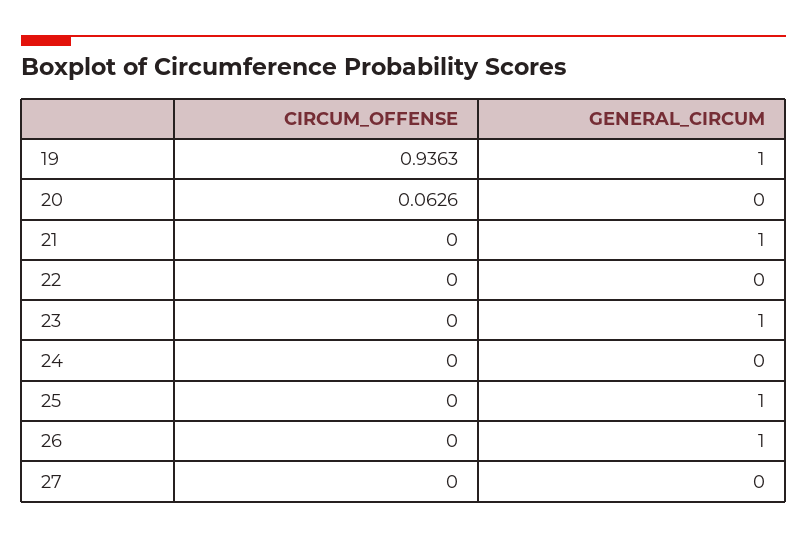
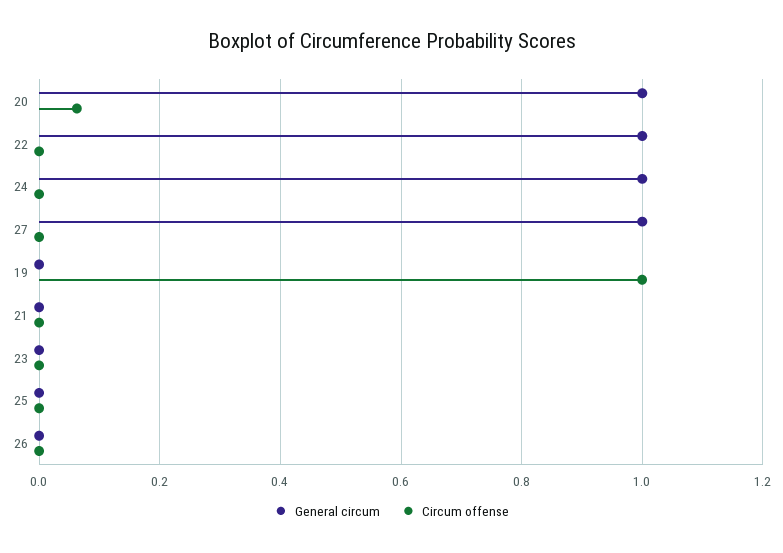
  {
    "CIRCUM_OFFENSE": {
-     "19": 0.9363,
+     "19": 1,
      "20": 0.0626,
      "21": 0,
      "22": 0,
      "23": 0,
      "24": 0,
      "25": 0,
      "26": 0,
      "27": 0
    },
    "GENERAL_CIRCUM": {
-     "19": 1,
+     "19": 0,
-     "20": 0,
+     "20": 1,
-     "21": 1,
+     "21": 0,
-     "22": 0,
+     "22": 1,
-     "23": 1,
+     "23": 0,
-     "24": 0,
+     "24": 1,
-     "25": 1,
+     "25": 0,
-     "26": 1,
+     "26": 0,
-     "27": 0
+     "27": 1
    }
  }

